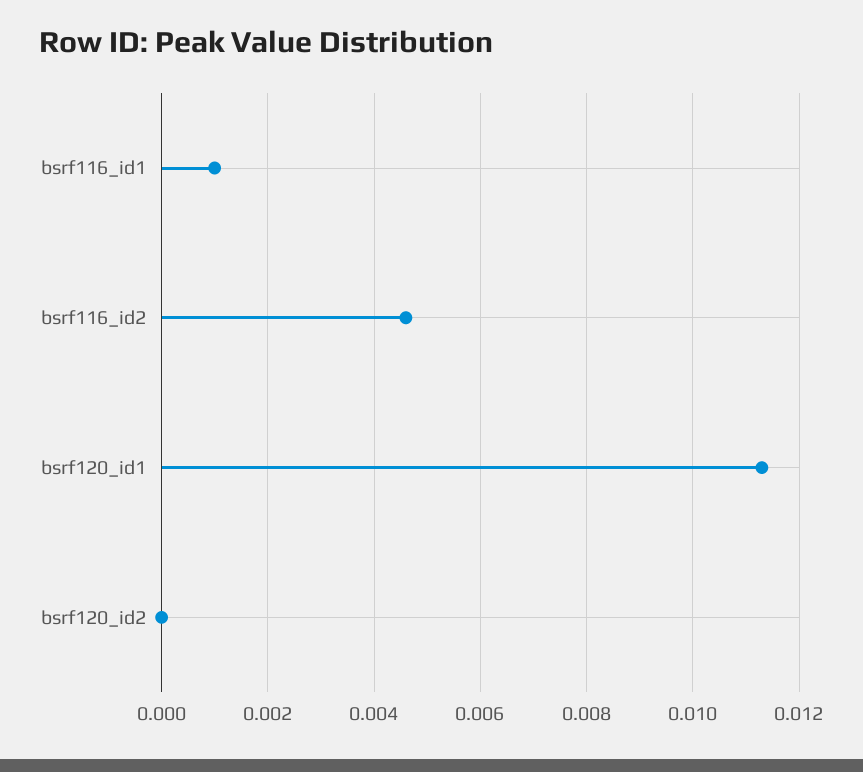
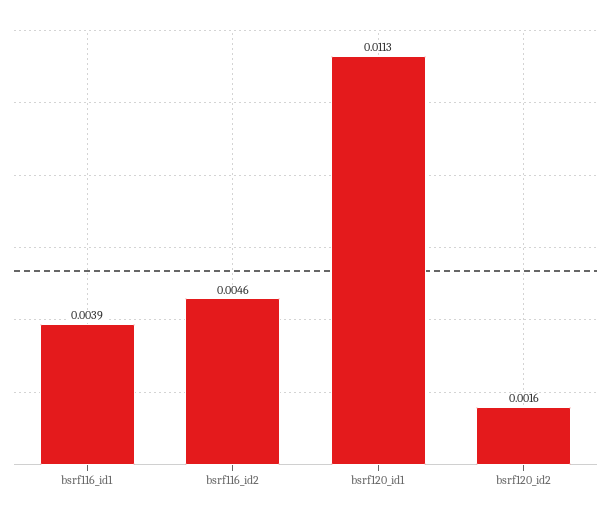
  {
-   "bsrf116_id1": 0.001,
+   "bsrf116_id1": 0.0039,
    "bsrf116_id2": 0.0046,
    "bsrf120_id1": 0.0113,
-   "bsrf120_id2": 0
+   "bsrf120_id2": 0.0016
  }

